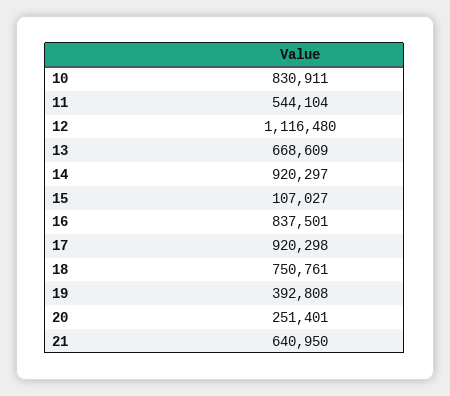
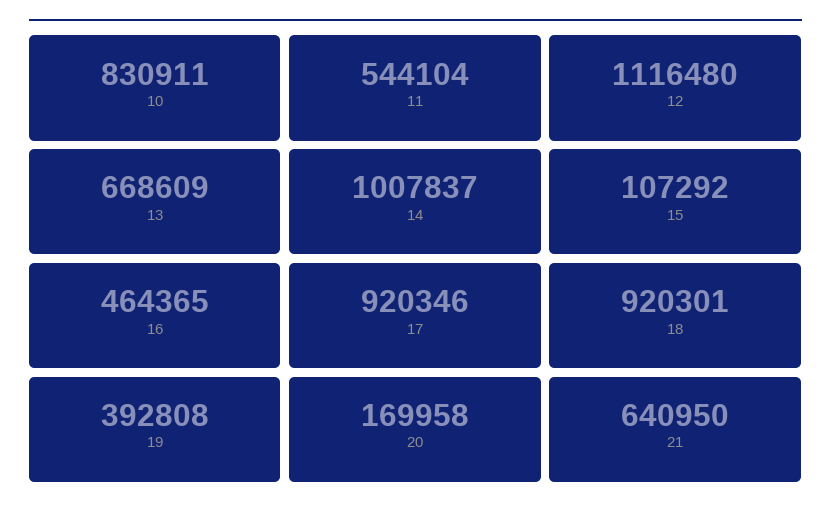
  {
    "10": 830911,
    "11": 544104,
    "12": 1116480,
    "13": 668609,
-   "14": 920297,
+   "14": 1007837,
-   "15": 107027,
+   "15": 107292,
-   "16": 837501,
+   "16": 464365,
-   "17": 920298,
+   "17": 920346,
-   "18": 750761,
+   "18": 920301,
    "19": 392808,
-   "20": 251401,
+   "20": 169958,
    "21": 640950
  }

